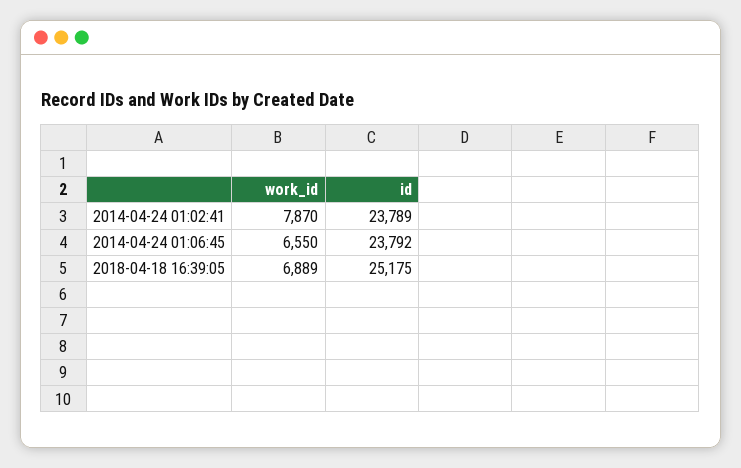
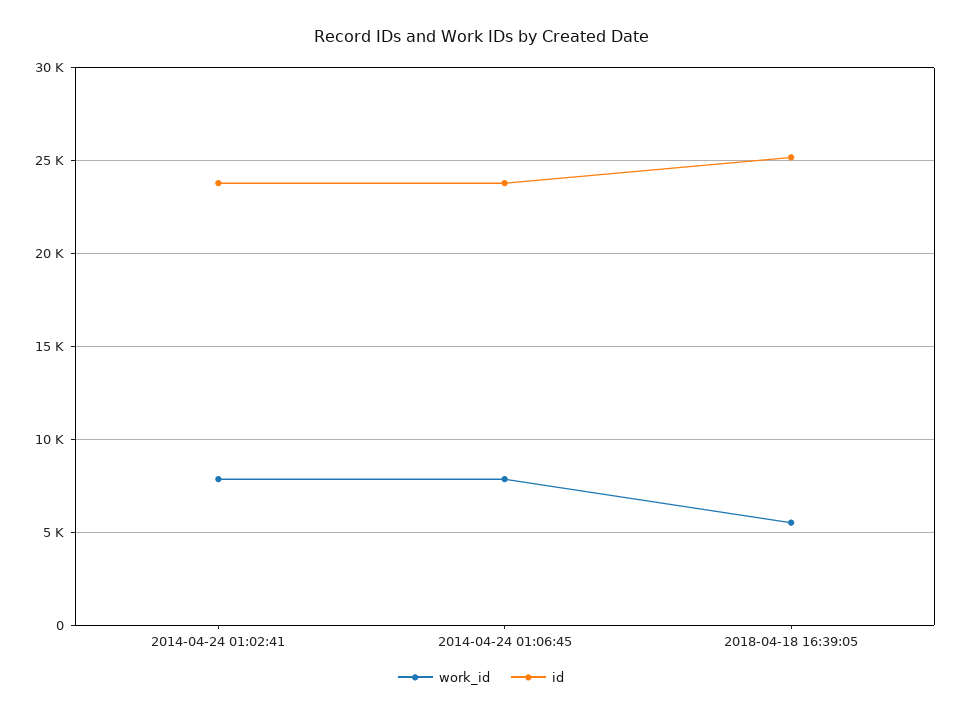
  {
    "work_id": {
      "2014-04-24 01:02:41": 7870,
-     "2014-04-24 01:06:45": 6550,
+     "2014-04-24 01:06:45": 8000,
-     "2018-04-18 16:39:05": 6889
+     "2018-04-18 16:39:05": 5500
    },
    "id": {
      "2014-04-24 01:02:41": 23789,
      "2014-04-24 01:06:45": 23792,
      "2018-04-18 16:39:05": 25175
    }
  }

